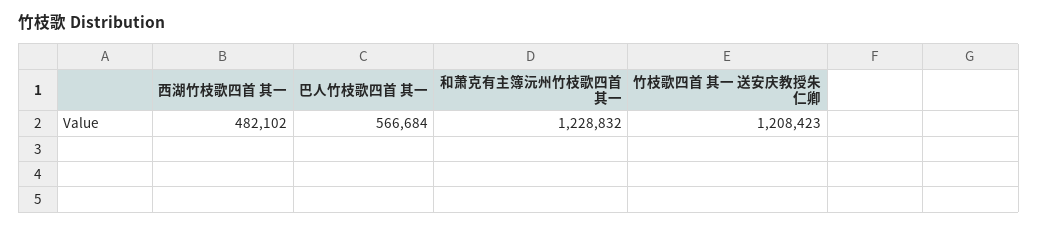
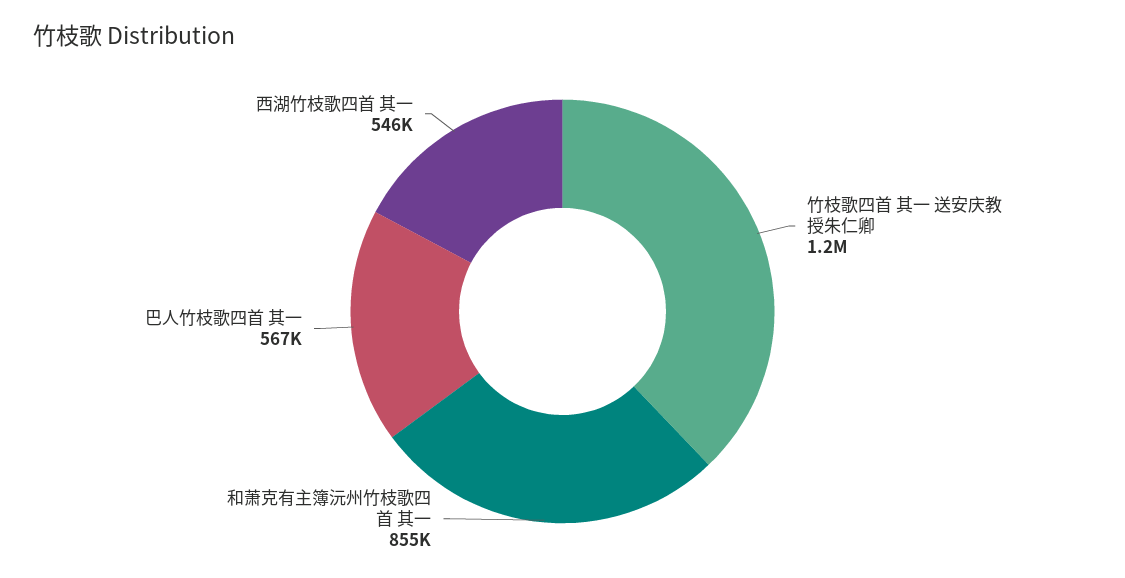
  {
-   "西湖竹枝歌四首 其一": 482102,
+   "西湖竹枝歌四首 其一": 546000,
    "巴人竹枝歌四首 其一": 566684,
-   "和萧克有主簿沅州竹枝歌四首 其一": 1228832,
+   "和萧克有主簿沅州竹枝歌四首 其一": 855000,
    "竹枝歌四首 其一 送安庆教授朱仁卿": 1208423
  }

